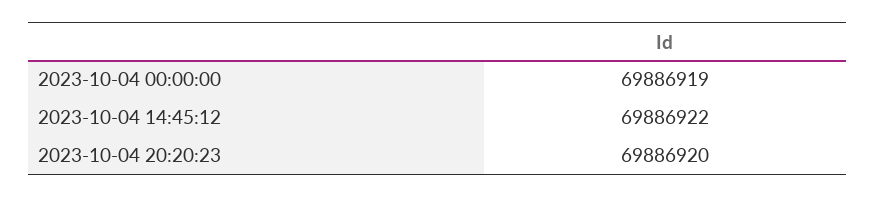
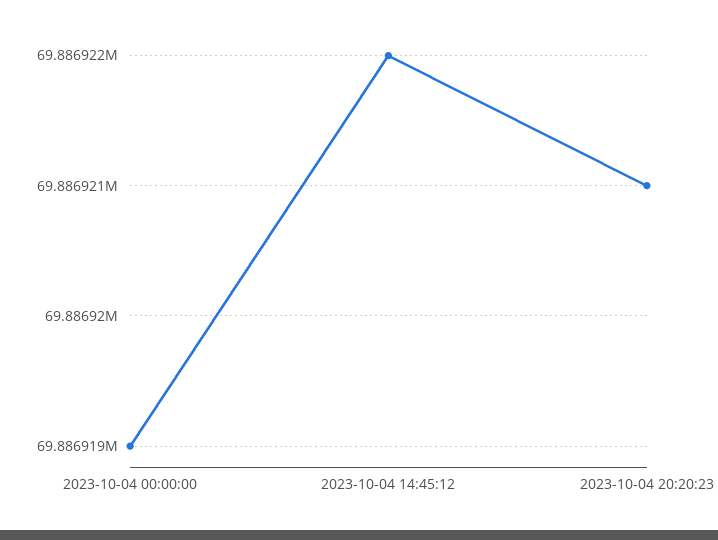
  {
    "2023-10-04 00:00:00": 69886919,
    "2023-10-04 14:45:12": 69886922,
-   "2023-10-04 20:20:23": 69886920
+   "2023-10-04 20:20:23": 69886921
  }

